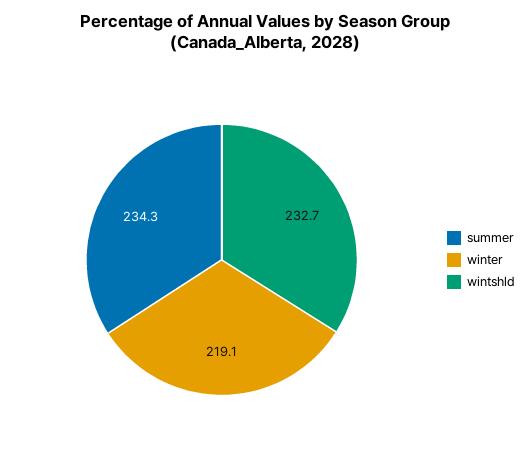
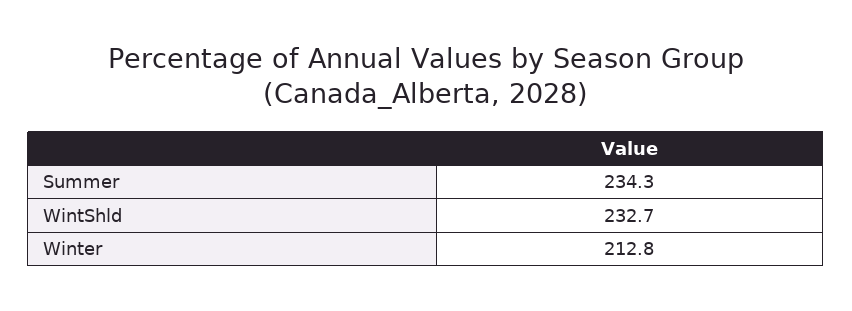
  {
    "summer": 234.3,
-   "winter": 219.1,
+   "winter": 212.8,
    "wintshld": 232.7
  }

